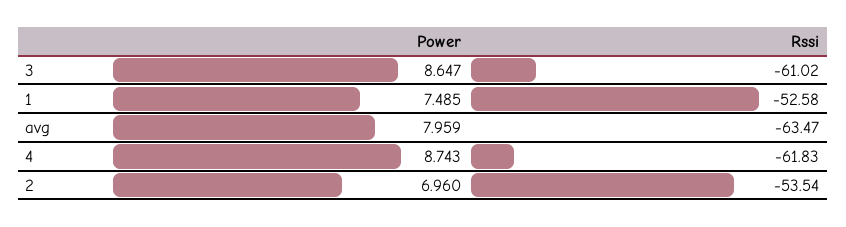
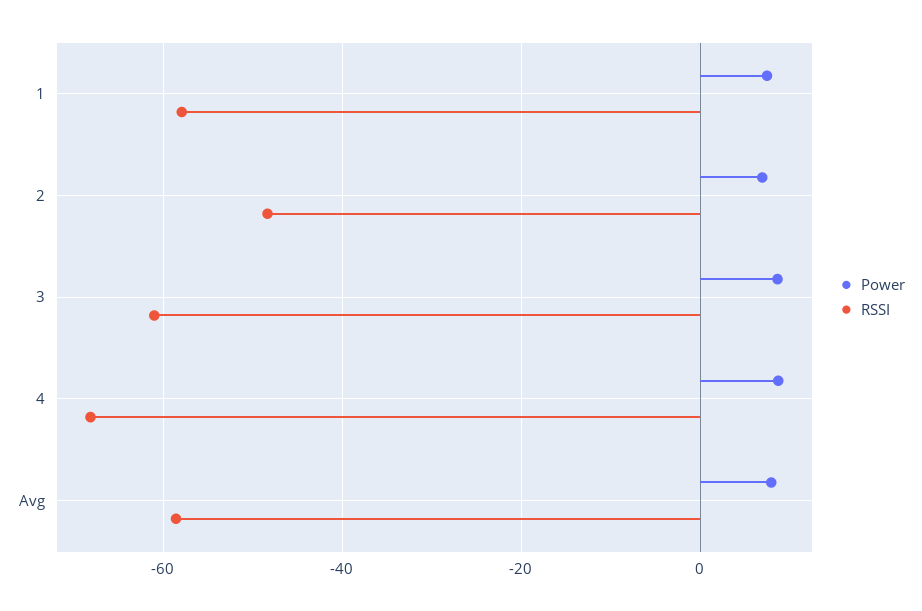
  {
    "Power": {
      "3": 8.647,
      "1": 7.485,
      "avg": 7.959,
      "4": 8.743,
      "2": 6.96
    },
    "Rssi": {
      "3": -61.02,
-     "1": -52.58,
+     "1": -58,
-     "avg": -63.47,
+     "avg": -58,
-     "4": -61.83,
+     "4": -68,
-     "2": -53.54
+     "2": -48
    }
  }

